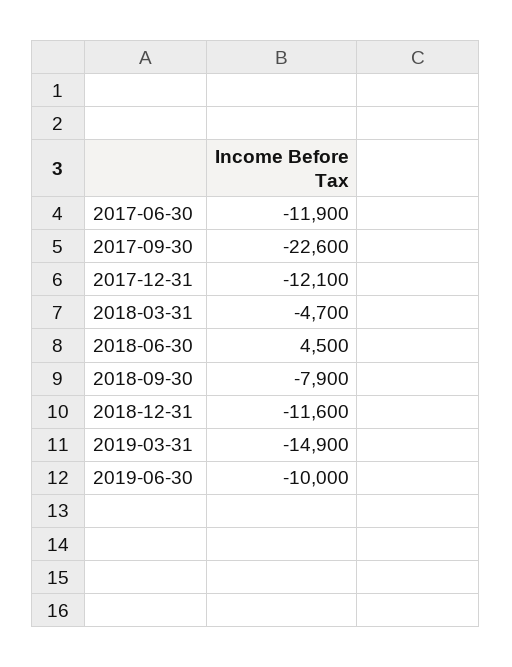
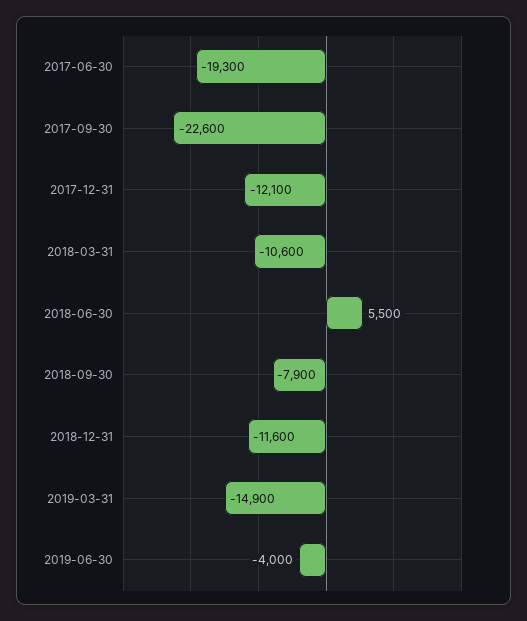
  {
-   "2017-06-30": -11900,
+   "2017-06-30": -19300,
    "2017-09-30": -22600,
    "2017-12-31": -12100,
-   "2018-03-31": -4700,
+   "2018-03-31": -10600,
-   "2018-06-30": 4500,
+   "2018-06-30": 5500,
    "2018-09-30": -7900,
    "2018-12-31": -11600,
    "2019-03-31": -14900,
-   "2019-06-30": -10000
+   "2019-06-30": -4000
  }

